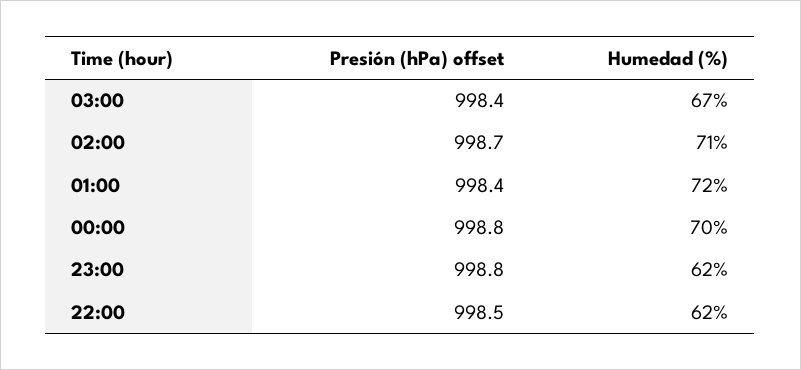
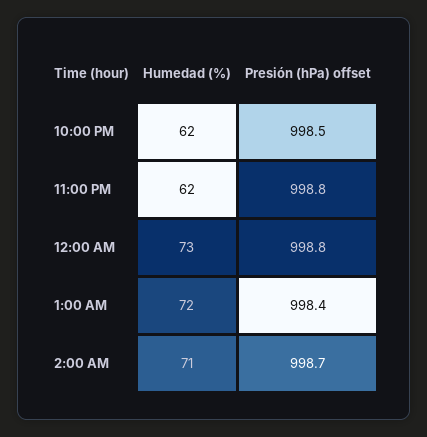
  {
    "Presión (hPa) offset": {
-     "03:00": 998.4,
      "02:00": 998.7,
      "01:00": 998.4,
      "00:00": 998.8,
      "23:00": 998.8,
      "22:00": 998.5
    },
    "Humedad (%)": {
-     "03:00": 67,
      "02:00": 71,
      "01:00": 72,
-     "00:00": 70,
+     "00:00": 73,
      "23:00": 62,
      "22:00": 62
    }
  }

